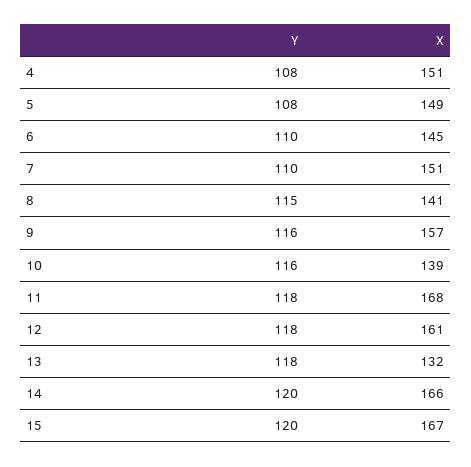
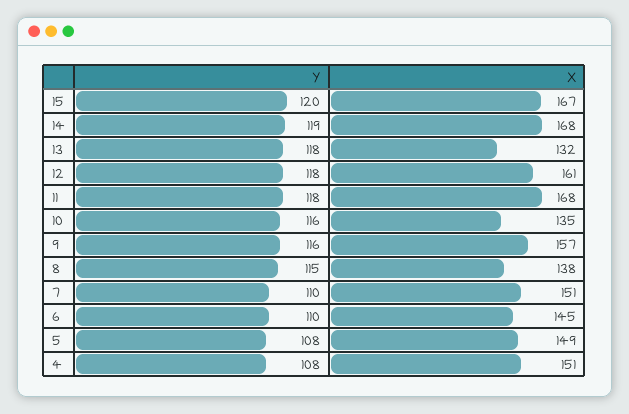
  {
    "Y": {
      "4": 108,
      "5": 108,
      "6": 110,
      "7": 110,
      "8": 115,
      "9": 116,
      "10": 116,
      "11": 118,
      "12": 118,
      "13": 118,
-     "14": 120,
+     "14": 119,
      "15": 120
    },
    "X": {
      "4": 151,
      "5": 149,
      "6": 145,
      "7": 151,
-     "8": 141,
+     "8": 138,
      "9": 157,
-     "10": 139,
+     "10": 135,
      "11": 168,
      "12": 161,
      "13": 132,
-     "14": 166,
+     "14": 168,
      "15": 167
    }
  }

